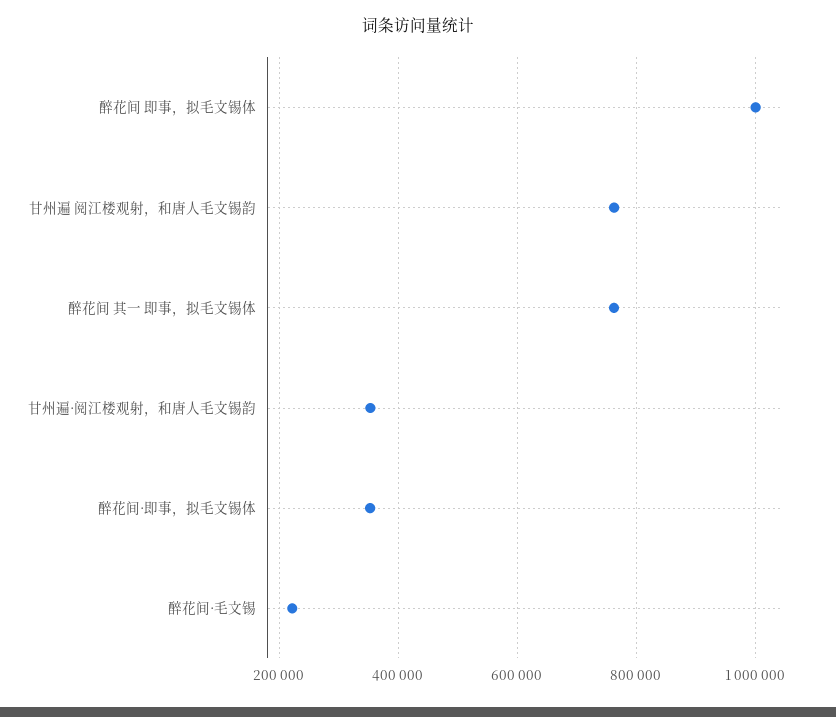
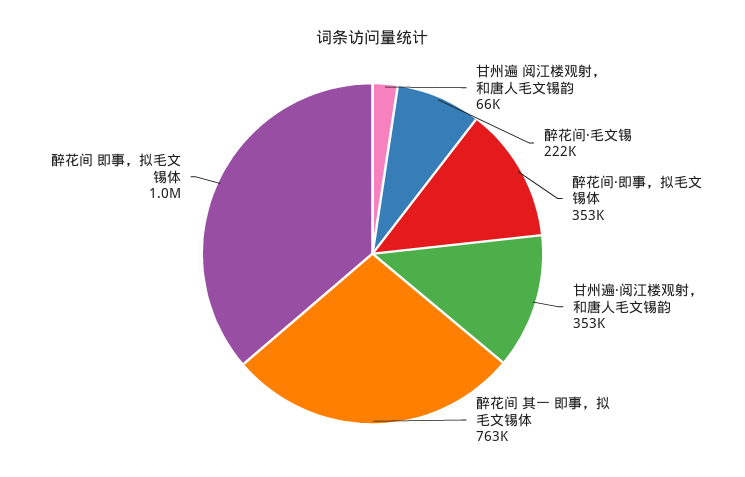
  {
    "醉花间 即事，拟毛文锡体": 1000000,
-   "甘州遍 阅江楼观射，和唐人毛文锡韵": 760000,
+   "甘州遍 阅江楼观射，和唐人毛文锡韵": 66000,
    "醉花间 其一 即事，拟毛文锡体": 763000,
    "甘州遍·阅江楼观射，和唐人毛文锡韵": 353000,
    "醉花间·即事，拟毛文锡体": 353000,
    "醉花间·毛文锡": 222000
  }

